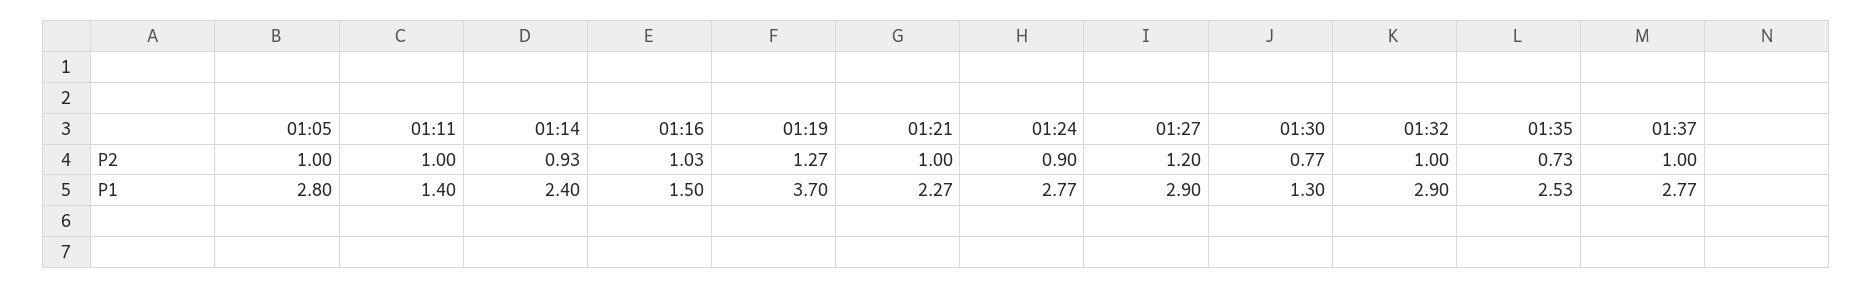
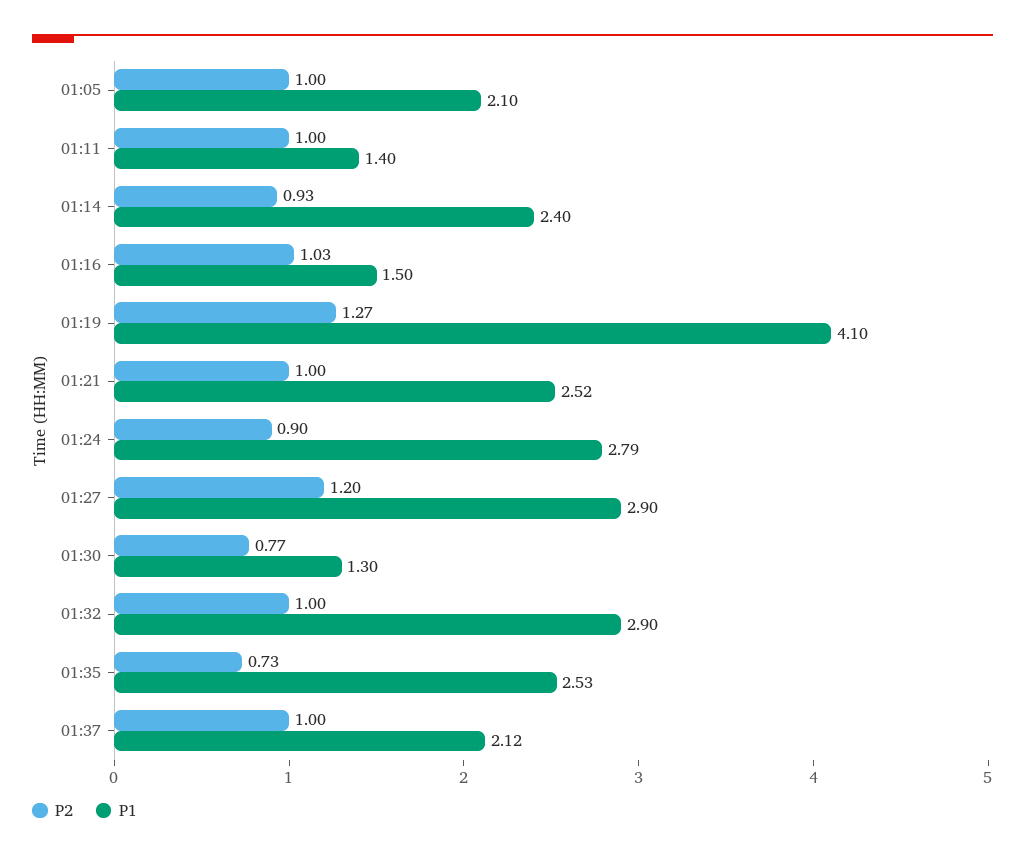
  {
    "P2": {
      "01:05": 1,
      "01:11": 1,
      "01:14": 0.93,
      "01:16": 1.03,
      "01:19": 1.27,
      "01:21": 1,
      "01:24": 0.9,
      "01:27": 1.2,
      "01:30": 0.77,
      "01:32": 1,
      "01:35": 0.73,
      "01:37": 1
    },
    "P1": {
-     "01:05": 2.8,
+     "01:05": 2.1,
      "01:11": 1.4,
      "01:14": 2.4,
      "01:16": 1.5,
-     "01:19": 3.7,
+     "01:19": 4.1,
-     "01:21": 2.27,
+     "01:21": 2.52,
-     "01:24": 2.77,
+     "01:24": 2.79,
      "01:27": 2.9,
      "01:30": 1.3,
      "01:32": 2.9,
      "01:35": 2.53,
-     "01:37": 2.77
+     "01:37": 2.12
    }
  }

